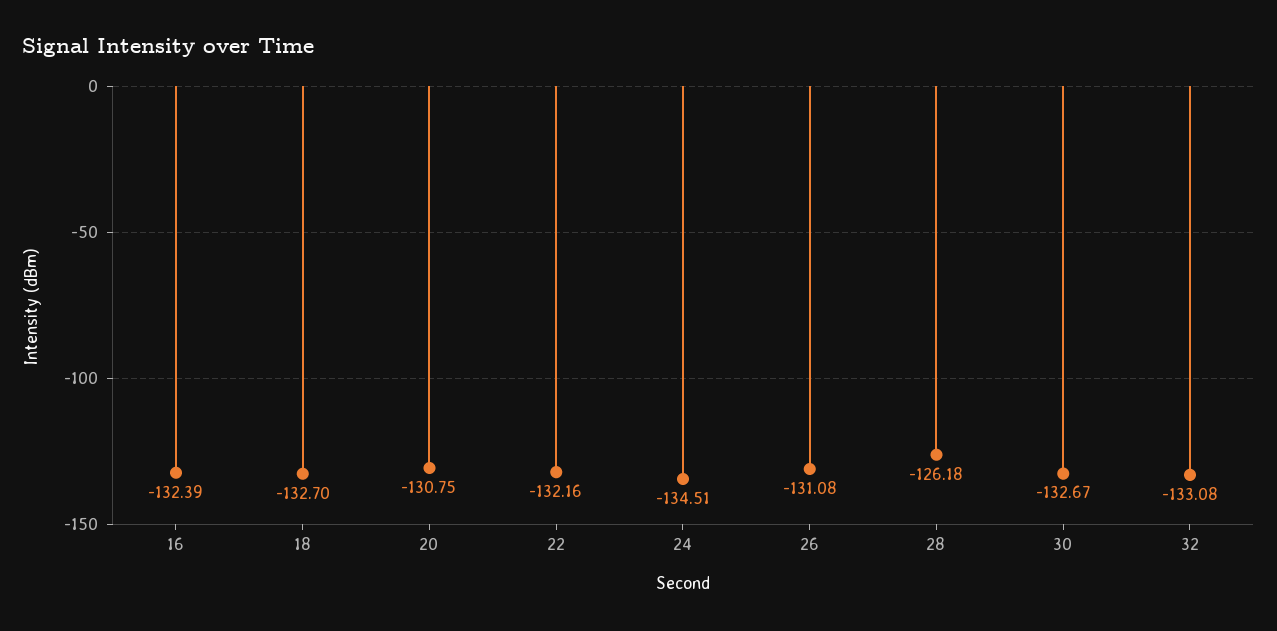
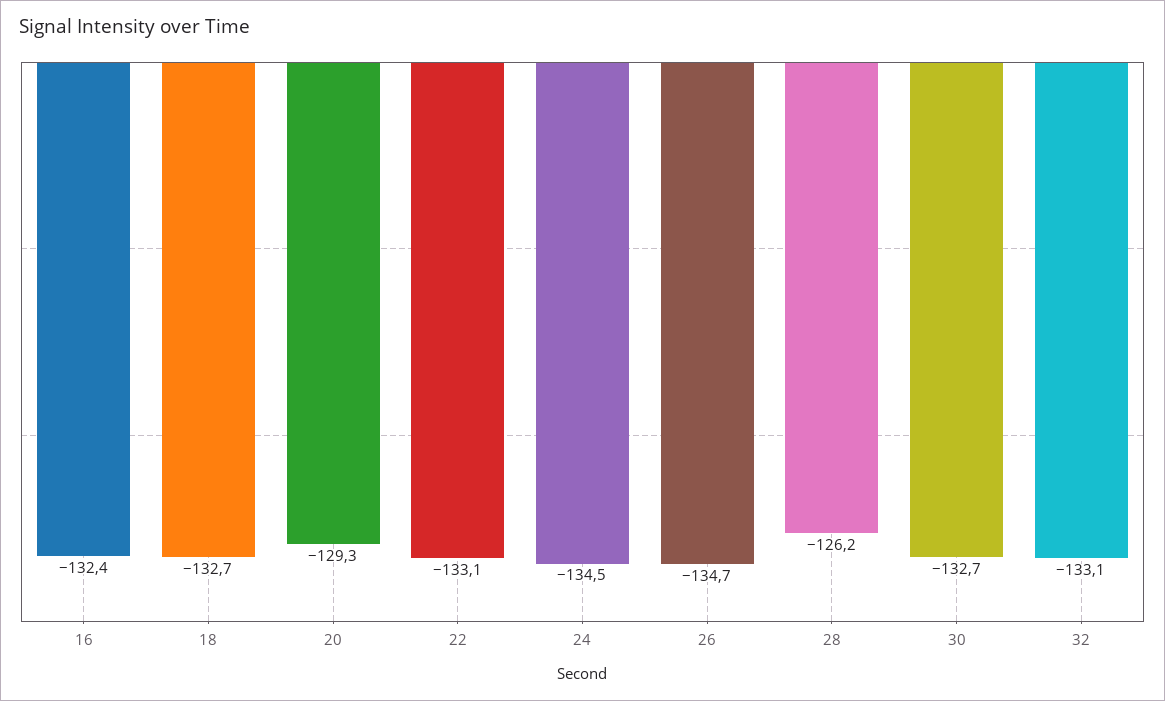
  {
    "16": -132.39,
    "18": -132.7,
-   "20": -130.75,
+   "20": -129.3,
-   "22": -132.16,
+   "22": -133.1,
    "24": -134.51,
-   "26": -131.08,
+   "26": -134.7,
    "28": -126.18,
    "30": -132.67,
    "32": -133.08
  }

